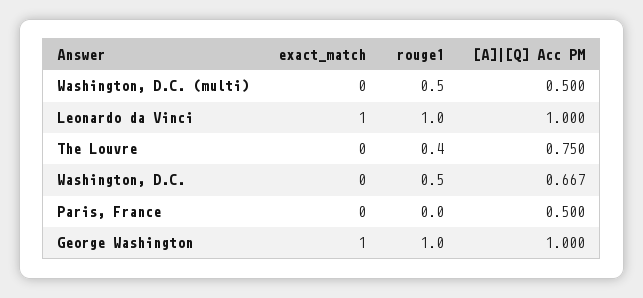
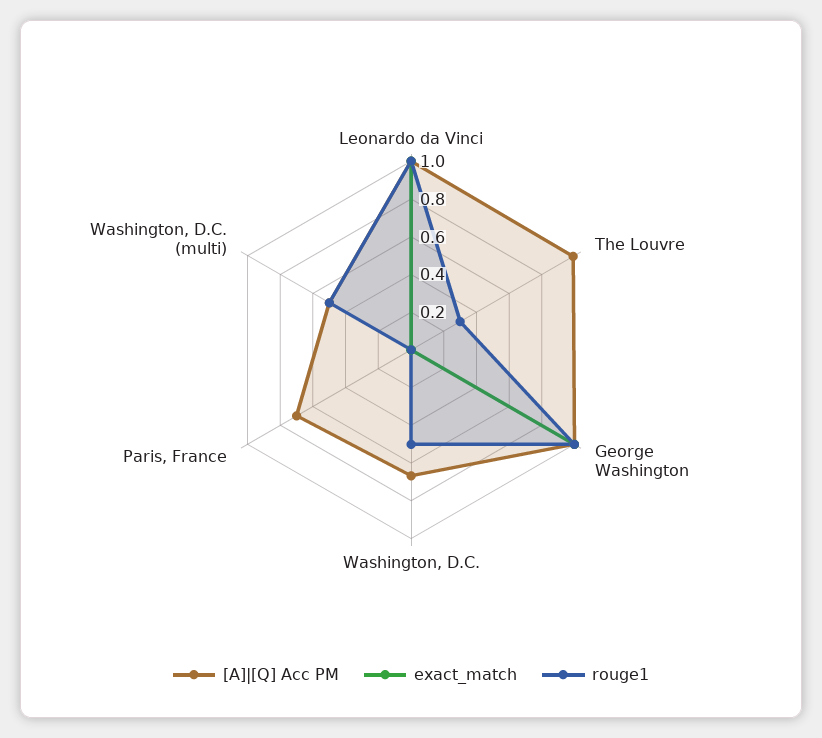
  {
    "exact_match": {
      "Washington, D.C. (multi)": 0,
      "Leonardo da Vinci": 1,
      "The Louvre": 0,
      "Washington, D.C.": 0,
      "Paris, France": 0,
      "George Washington": 1
    },
    "rouge1": {
      "Washington, D.C. (multi)": 0.5,
      "Leonardo da Vinci": 1,
-     "The Louvre": 0.4,
+     "The Louvre": 0.3,
      "Washington, D.C.": 0.5,
      "Paris, France": 0,
      "George Washington": 1
    },
    "[A]|[Q] Acc PM": {
      "Washington, D.C. (multi)": 0.5,
      "Leonardo da Vinci": 1,
-     "The Louvre": 0.75,
+     "The Louvre": 1,
      "Washington, D.C.": 0.667,
-     "Paris, France": 0.5,
+     "Paris, France": 0.7,
      "George Washington": 1
    }
  }

